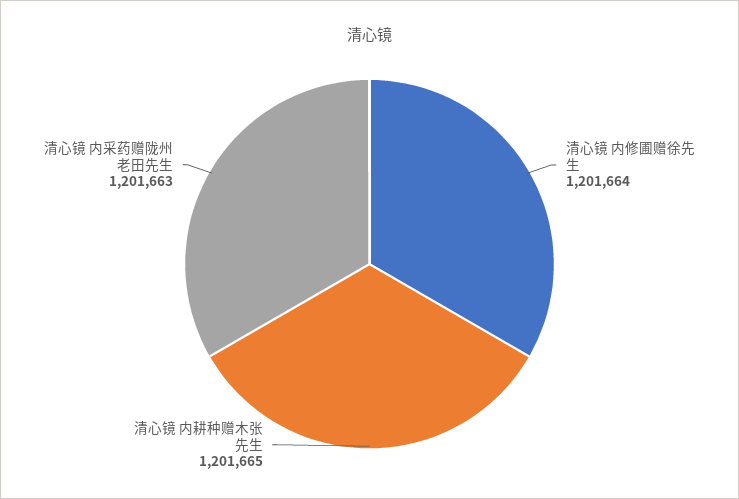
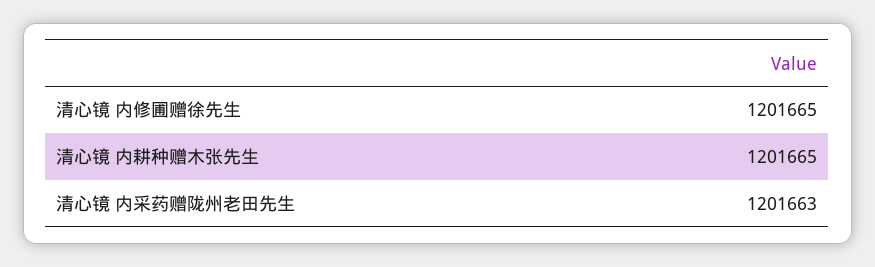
  {
-   "清心镜 内修圃赠徐先生": 1201664,
+   "清心镜 内修圃赠徐先生": 1201665,
    "清心镜 内耕种赠木张先生": 1201665,
    "清心镜 内采药赠陇州老田先生": 1201663
  }

